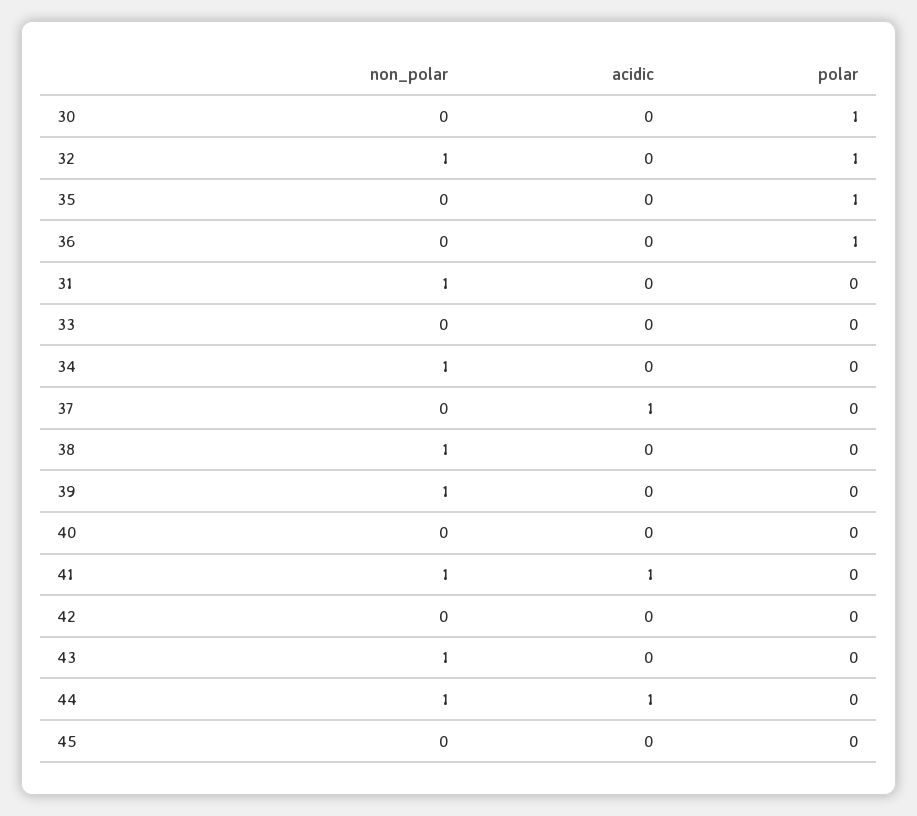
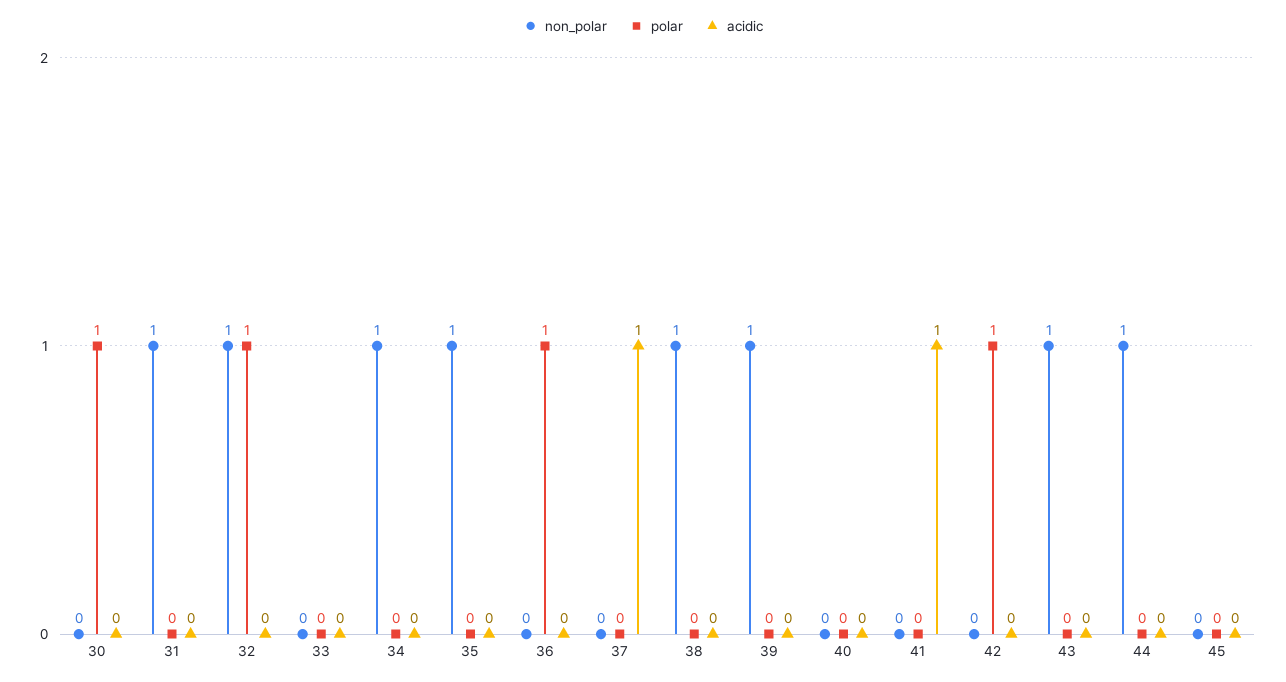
  {
    "non_polar": {
      "30": 0,
      "32": 1,
-     "35": 0,
+     "35": 1,
      "36": 0,
      "31": 1,
      "33": 0,
      "34": 1,
      "37": 0,
      "38": 1,
      "39": 1,
      "40": 0,
-     "41": 1,
+     "41": 0,
      "42": 0,
      "43": 1,
      "44": 1,
      "45": 0
    },
    "acidic": {
      "30": 0,
      "32": 0,
      "35": 0,
      "36": 0,
      "31": 0,
      "33": 0,
      "34": 0,
      "37": 1,
      "38": 0,
      "39": 0,
      "40": 0,
      "41": 1,
      "42": 0,
      "43": 0,
-     "44": 1,
+     "44": 0,
      "45": 0
    },
    "polar": {
      "30": 1,
      "32": 1,
-     "35": 1,
+     "35": 0,
      "36": 1,
      "31": 0,
      "33": 0,
      "34": 0,
      "37": 0,
      "38": 0,
      "39": 0,
      "40": 0,
      "41": 0,
-     "42": 0,
+     "42": 1,
      "43": 0,
      "44": 0,
      "45": 0
    }
  }

